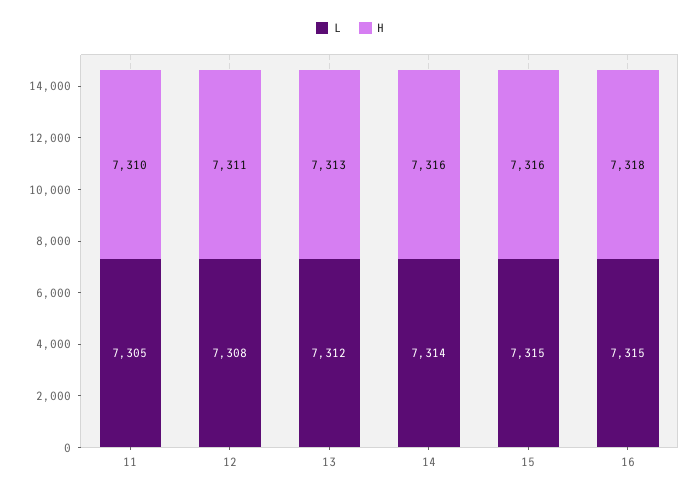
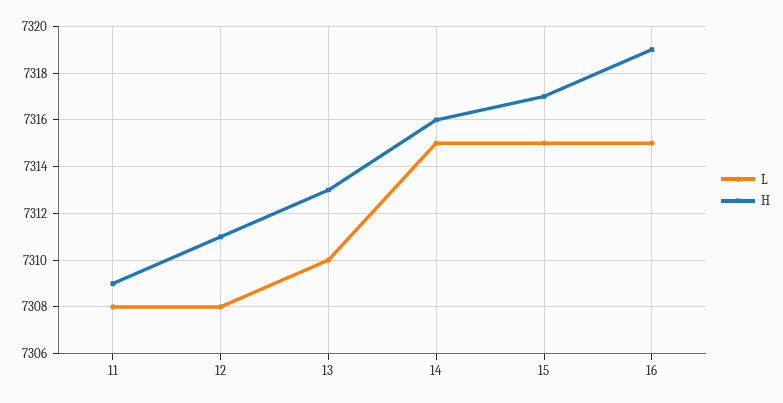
  {
    "L": {
-     "11": 7305,
+     "11": 7308,
      "12": 7308,
-     "13": 7312,
+     "13": 7310,
-     "14": 7314,
+     "14": 7315,
      "15": 7315,
      "16": 7315
    },
    "H": {
-     "11": 7310,
+     "11": 7309,
      "12": 7311,
      "13": 7313,
      "14": 7316,
-     "15": 7316,
+     "15": 7317,
-     "16": 7318
+     "16": 7319
    }
  }

